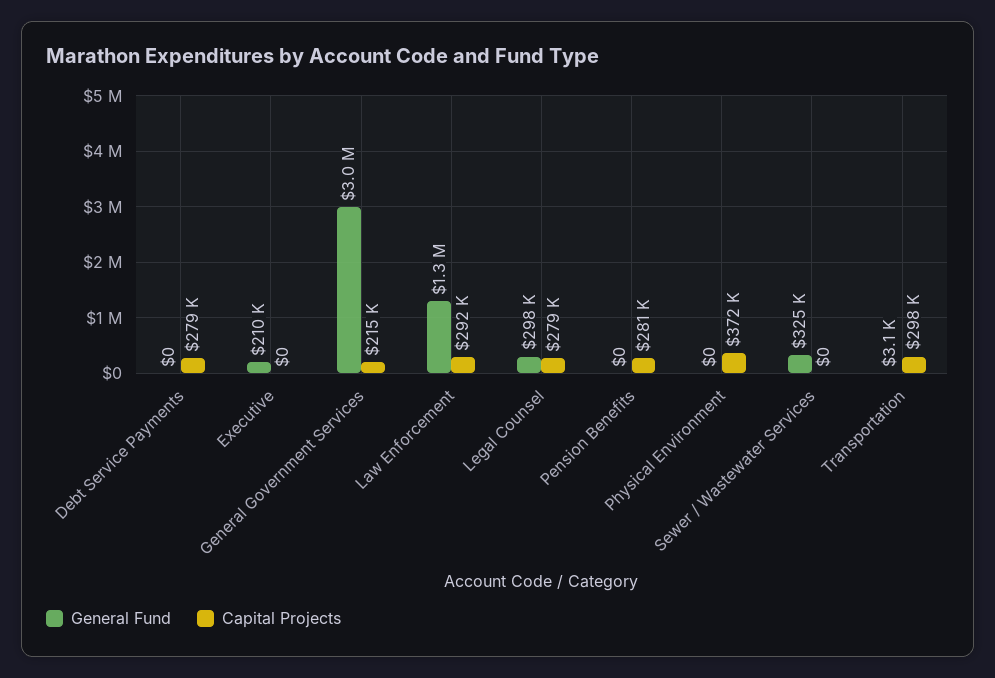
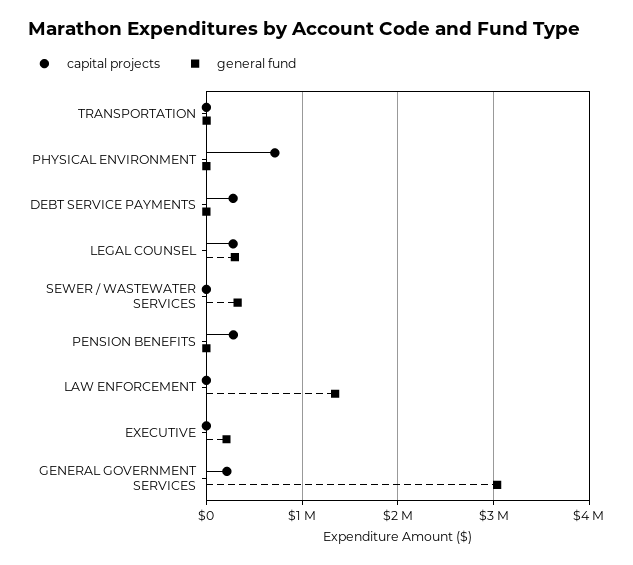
  {
    "General Fund": {
      "Debt Service Payments": 0,
      "Executive": 210000,
      "General Government Services": 3000000,
      "Law Enforcement": 1300000,
      "Legal Counsel": 298000,
      "Pension Benefits": 0,
      "Physical Environment": 0,
      "Sewer / Wastewater Services": 325000,
      "Transportation": 3100
    },
    "Capital Projects": {
      "Debt Service Payments": 279000,
      "Executive": 0,
      "General Government Services": 215000,
-     "Law Enforcement": 292000,
+     "Law Enforcement": 0,
      "Legal Counsel": 279000,
      "Pension Benefits": 281000,
-     "Physical Environment": 372000,
+     "Physical Environment": 700000,
      "Sewer / Wastewater Services": 0,
-     "Transportation": 298000
+     "Transportation": 0
    }
  }

